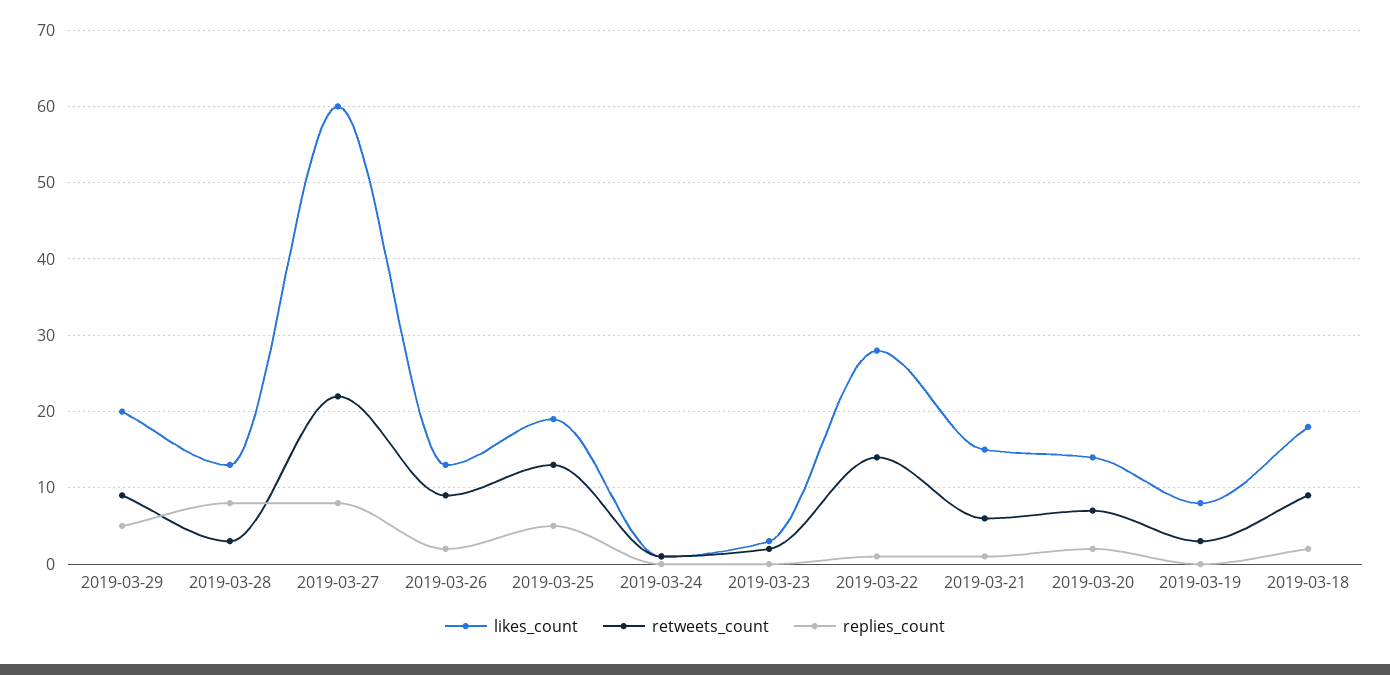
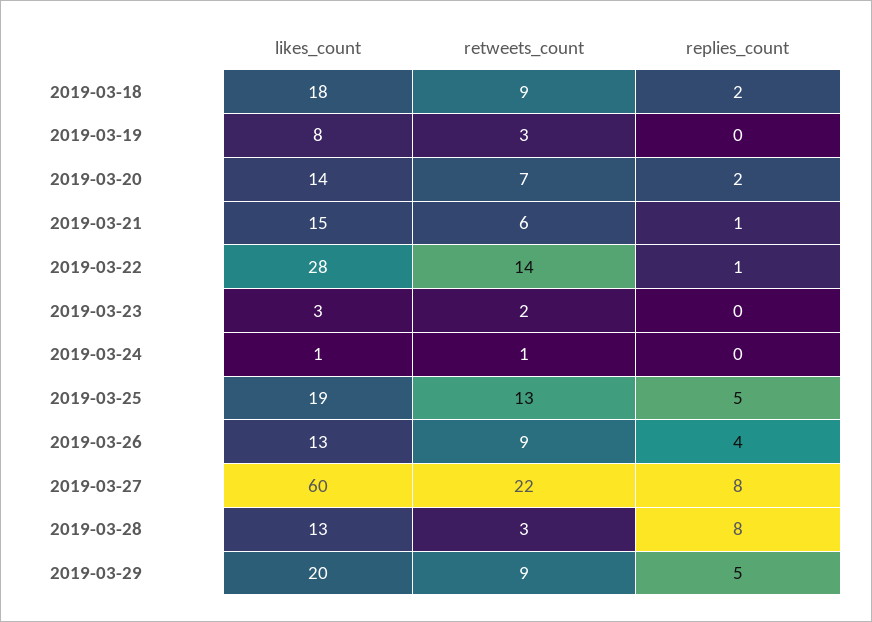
  {
    "likes_count": {
      "2019-03-29": 20,
      "2019-03-28": 13,
      "2019-03-27": 60,
      "2019-03-26": 13,
      "2019-03-25": 19,
      "2019-03-24": 1,
      "2019-03-23": 3,
      "2019-03-22": 28,
      "2019-03-21": 15,
      "2019-03-20": 14,
      "2019-03-19": 8,
      "2019-03-18": 18
    },
    "retweets_count": {
      "2019-03-29": 9,
      "2019-03-28": 3,
      "2019-03-27": 22,
      "2019-03-26": 9,
      "2019-03-25": 13,
      "2019-03-24": 1,
      "2019-03-23": 2,
      "2019-03-22": 14,
      "2019-03-21": 6,
      "2019-03-20": 7,
      "2019-03-19": 3,
      "2019-03-18": 9
    },
    "replies_count": {
      "2019-03-29": 5,
      "2019-03-28": 8,
      "2019-03-27": 8,
-     "2019-03-26": 2,
+     "2019-03-26": 4,
      "2019-03-25": 5,
      "2019-03-24": 0,
      "2019-03-23": 0,
      "2019-03-22": 1,
      "2019-03-21": 1,
      "2019-03-20": 2,
      "2019-03-19": 0,
      "2019-03-18": 2
    }
  }

